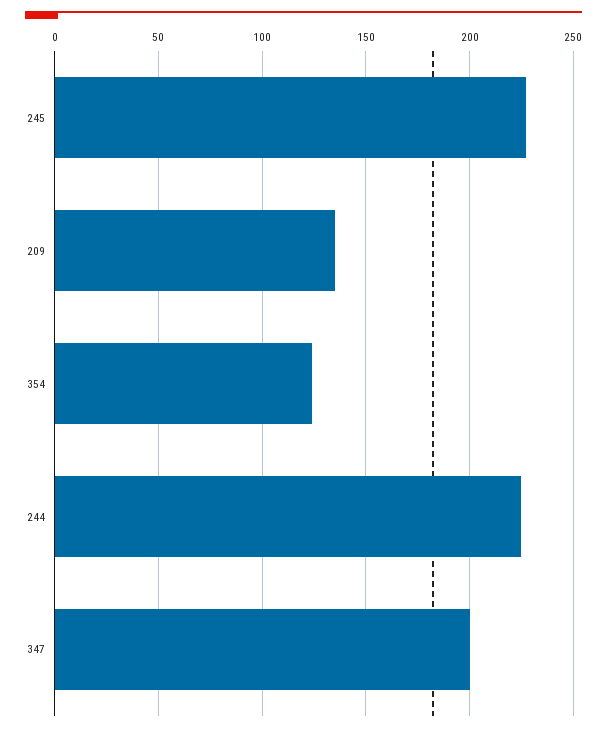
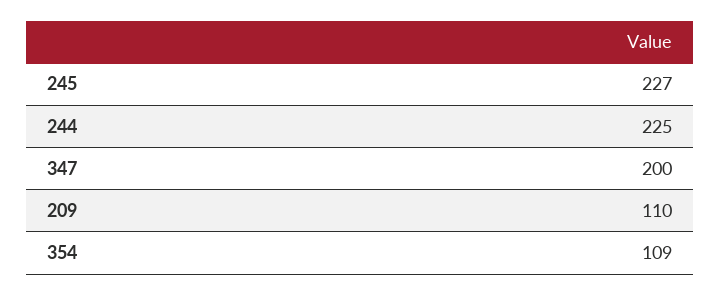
  {
    "245": 227,
-   "209": 135,
+   "209": 110,
-   "354": 125,
+   "354": 109,
    "244": 225,
    "347": 200
  }

